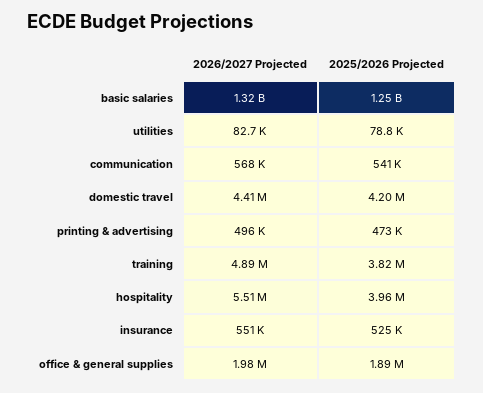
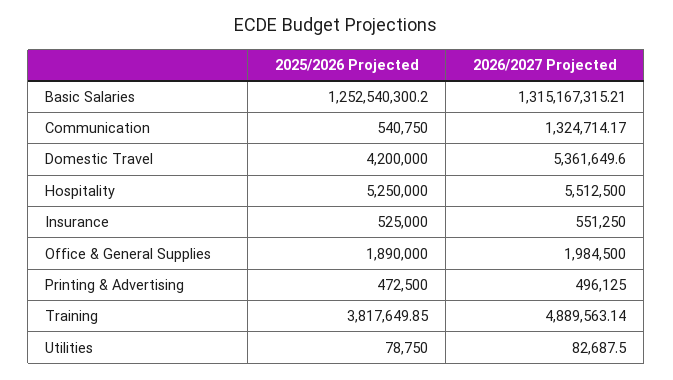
  {
    "2026/2027 Projected": {
      "basic salaries": 1315167315.21,
      "utilities": 82687.5,
-     "communication": 568000,
+     "communication": 1324714.17,
-     "domestic travel": 4410000,
+     "domestic travel": 5361649.6,
      "printing & advertising": 496125,
      "training": 4889563.14,
      "hospitality": 5512500,
      "insurance": 551250,
      "office & general supplies": 1984500
    },
    "2025/2026 Projected": {
      "basic salaries": 1252540300.2,
      "utilities": 78750,
      "communication": 540750,
      "domestic travel": 4200000,
      "printing & advertising": 472500,
      "training": 3817649.85,
-     "hospitality": 3960000,
+     "hospitality": 5250000,
      "insurance": 525000,
      "office & general supplies": 1890000
    }
  }

